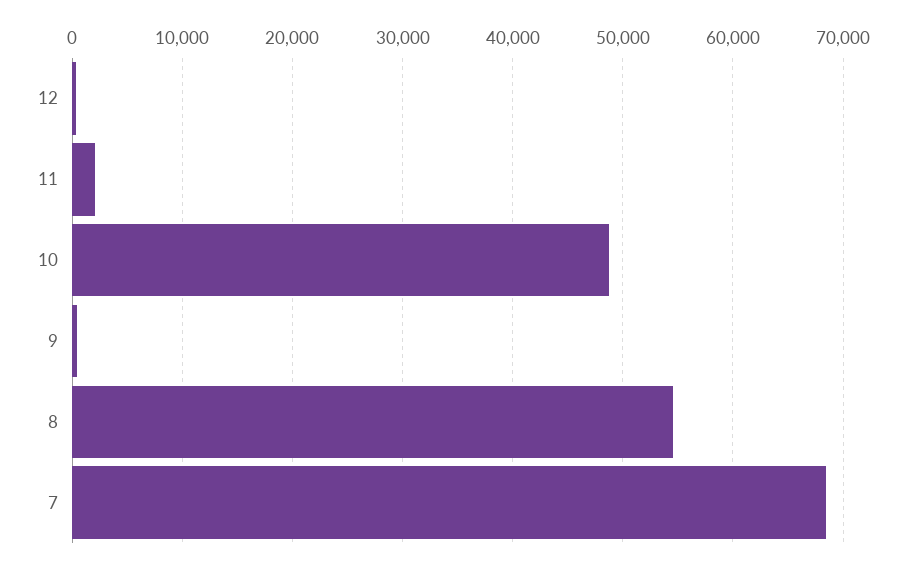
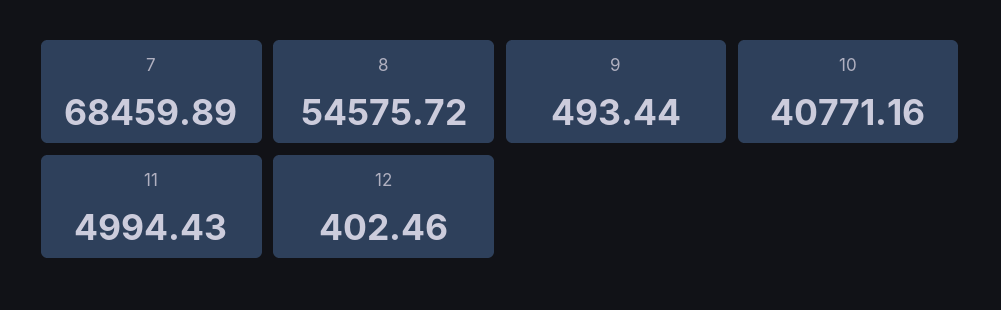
  {
    "12": 402.46,
-   "11": 2000,
+   "11": 4994.43,
-   "10": 49000,
+   "10": 40771.16,
    "9": 493.44,
    "8": 54575.72,
    "7": 68459.89
  }

